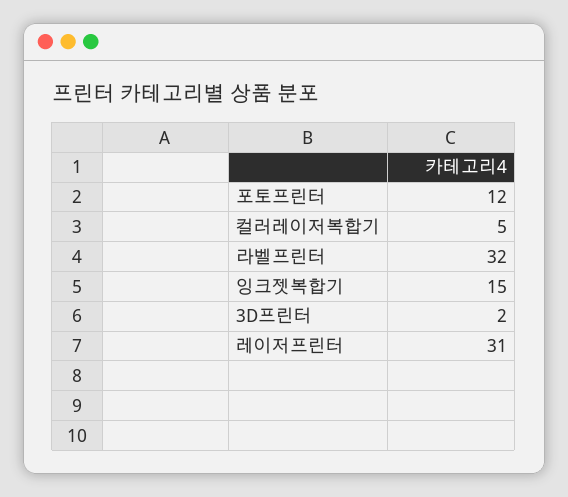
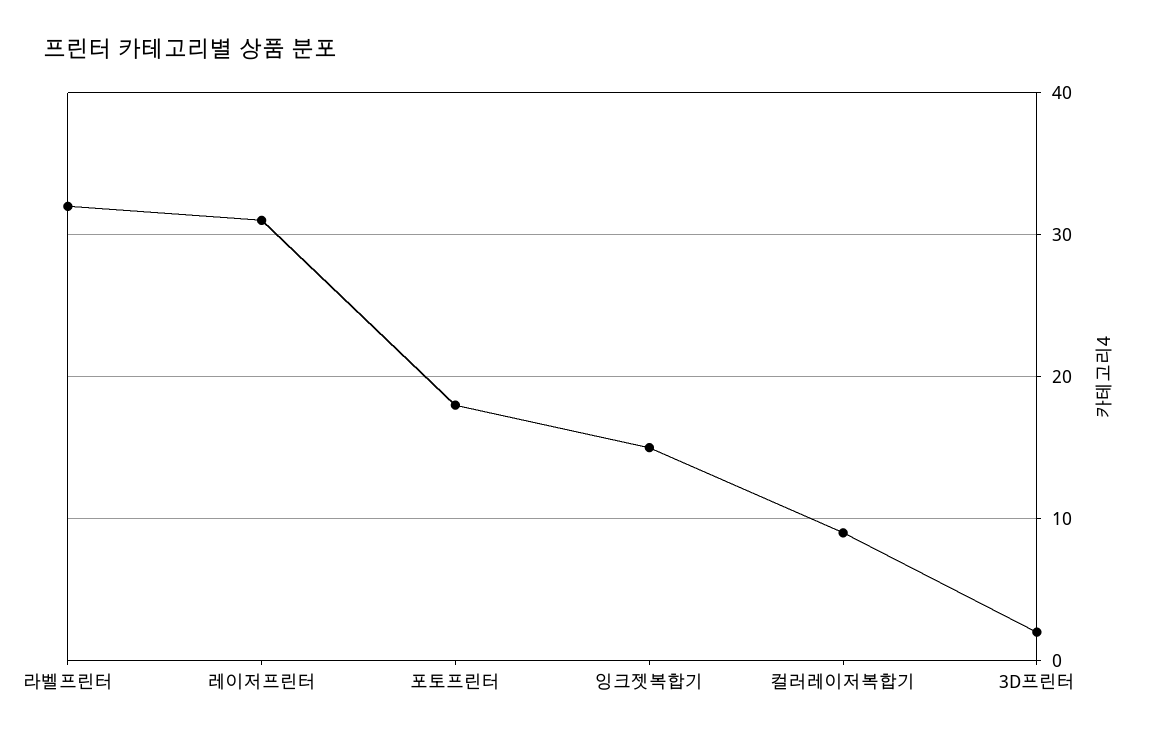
  {
-   "포토프린터": 12,
+   "포토프린터": 18,
-   "컬러레이저복합기": 5,
+   "컬러레이저복합기": 9,
    "라벨프린터": 32,
    "잉크젯복합기": 15,
    "3D프린터": 2,
    "레이저프린터": 31
  }

